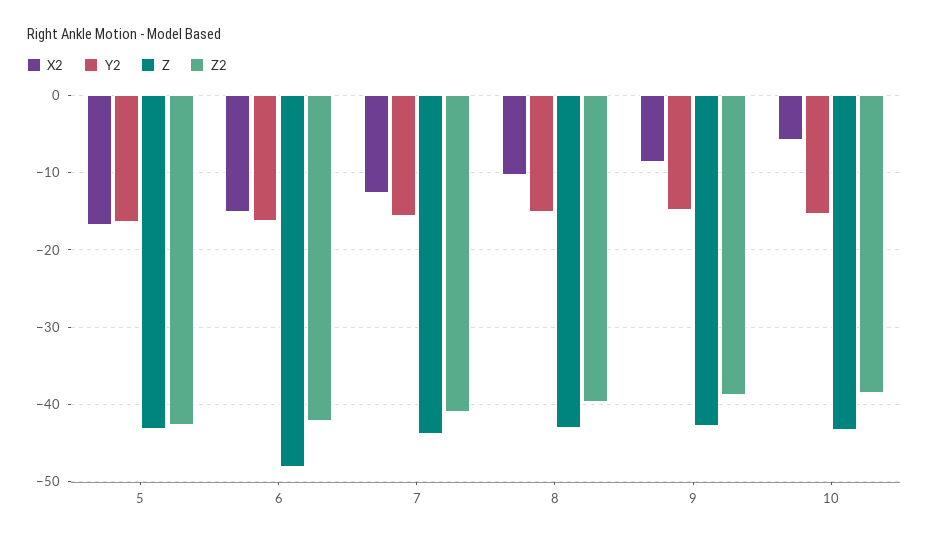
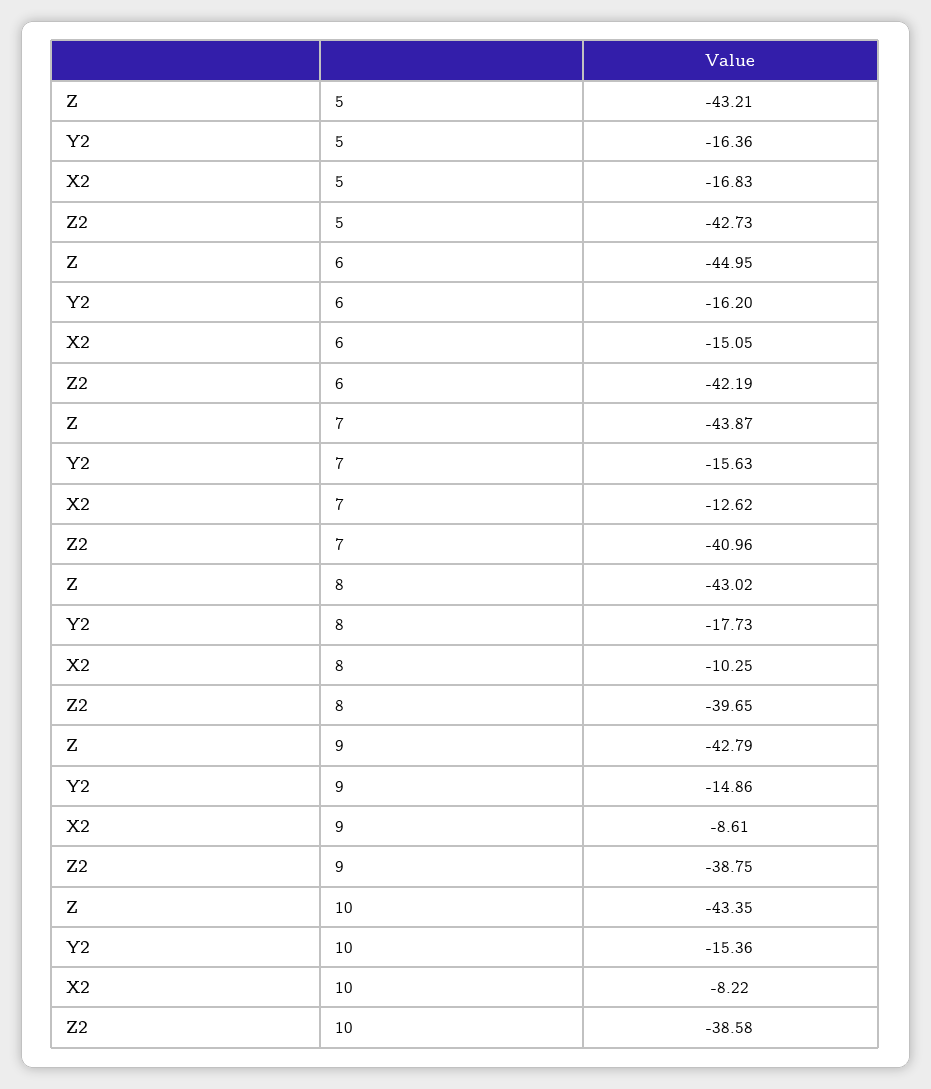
  {
    "X2": {
      "5": -16.83,
      "6": -15.05,
      "7": -12.62,
      "8": -10.25,
      "9": -8.61,
-     "10": -6
+     "10": -8.22
    },
    "Y2": {
      "5": -16.36,
      "6": -16.2,
      "7": -15.63,
-     "8": -15,
+     "8": -17.73,
      "9": -14.86,
      "10": -15.36
    },
    "Z": {
      "5": -43.21,
-     "6": -48,
+     "6": -44.95,
      "7": -43.87,
      "8": -43.02,
      "9": -42.79,
      "10": -43.35
    },
    "Z2": {
      "5": -42.73,
      "6": -42.19,
      "7": -40.96,
      "8": -39.65,
      "9": -38.75,
      "10": -38.58
    }
  }

